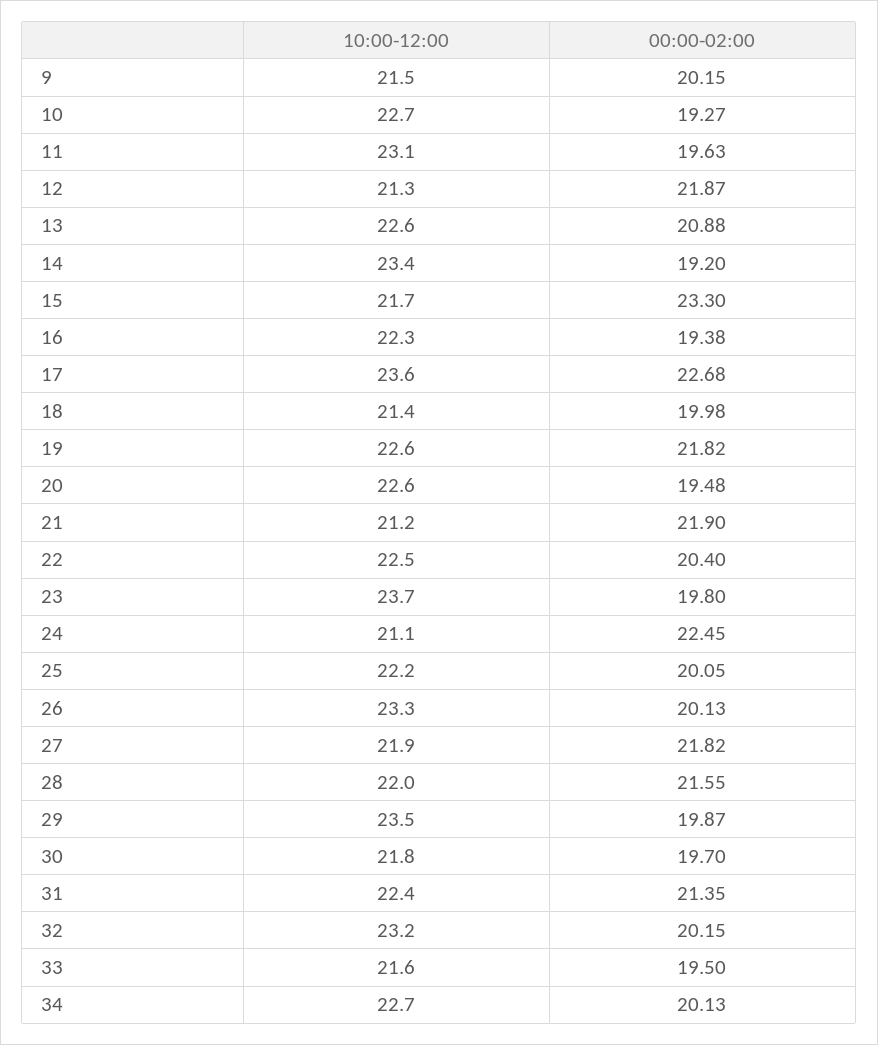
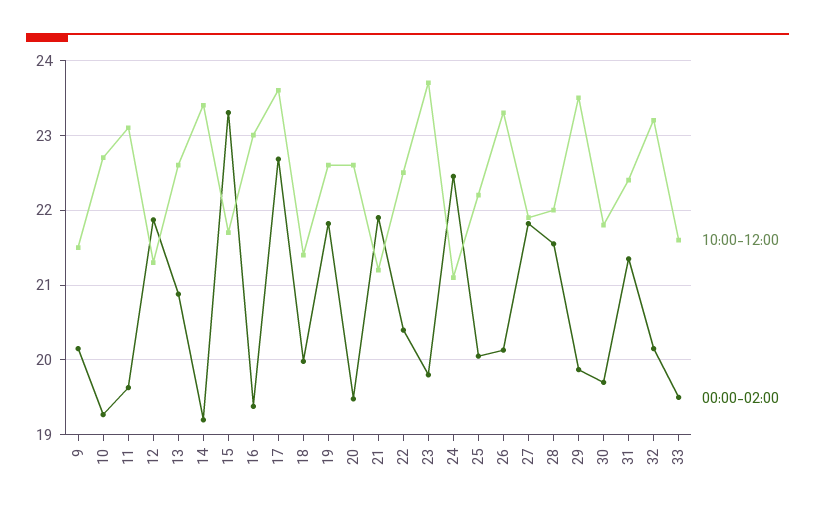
  {
    "10:00-12:00": {
      "9": 21.5,
      "10": 22.7,
      "11": 23.1,
      "12": 21.3,
      "13": 22.6,
      "14": 23.4,
      "15": 21.7,
-     "16": 22.3,
+     "16": 23,
      "17": 23.6,
      "18": 21.4,
      "19": 22.6,
      "20": 22.6,
      "21": 21.2,
      "22": 22.5,
      "23": 23.7,
      "24": 21.1,
      "25": 22.2,
      "26": 23.3,
      "27": 21.9,
      "28": 22,
      "29": 23.5,
      "30": 21.8,
      "31": 22.4,
      "32": 23.2,
-     "33": 21.6,
+     "33": 21.6
-     "34": 22.7
    },
    "00:00-02:00": {
      "9": 20.15,
      "10": 19.27,
      "11": 19.63,
      "12": 21.87,
      "13": 20.88,
      "14": 19.2,
      "15": 23.3,
      "16": 19.38,
      "17": 22.68,
      "18": 19.98,
      "19": 21.82,
      "20": 19.48,
      "21": 21.9,
      "22": 20.4,
      "23": 19.8,
      "24": 22.45,
      "25": 20.05,
      "26": 20.13,
      "27": 21.82,
      "28": 21.55,
      "29": 19.87,
      "30": 19.7,
      "31": 21.35,
      "32": 20.15,
-     "33": 19.5,
+     "33": 19.5
-     "34": 20.13
    }
  }

